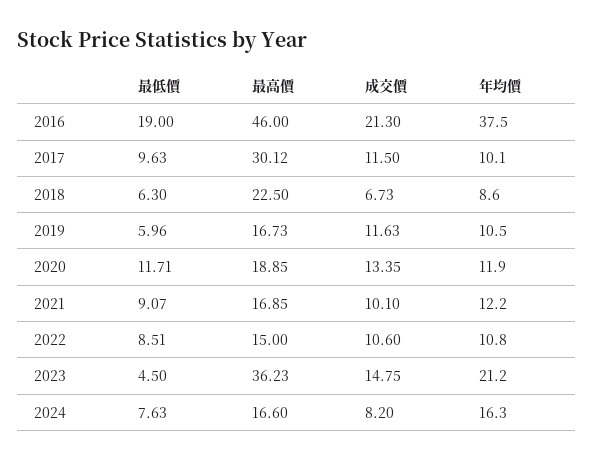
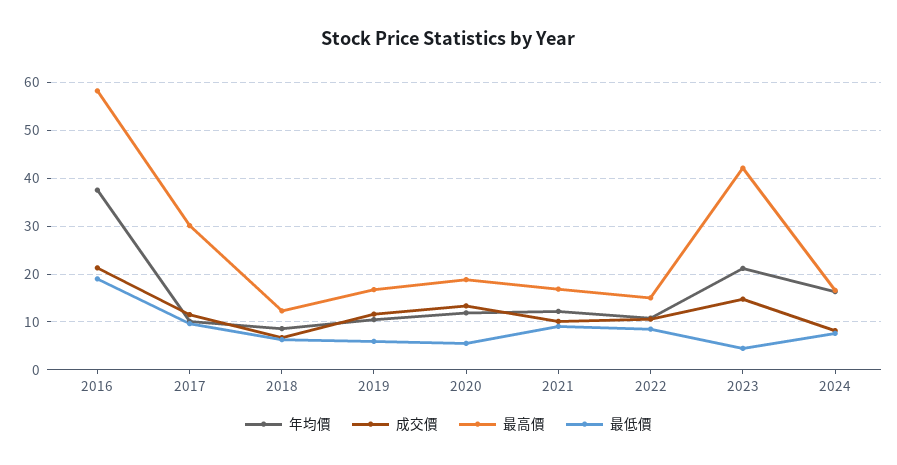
  {
    "最低價": {
      "2016": 19,
      "2017": 9.63,
      "2018": 6.3,
      "2019": 5.96,
-     "2020": 11.71,
+     "2020": 6,
      "2021": 9.07,
      "2022": 8.51,
      "2023": 4.5,
      "2024": 7.63
    },
    "最高價": {
-     "2016": 46,
+     "2016": 58,
      "2017": 30.12,
-     "2018": 22.5,
+     "2018": 12,
      "2019": 16.73,
      "2020": 18.85,
      "2021": 16.85,
      "2022": 15,
-     "2023": 36.23,
+     "2023": 42,
      "2024": 16.6
    },
    "成交價": {
      "2016": 21.3,
      "2017": 11.5,
      "2018": 6.73,
      "2019": 11.63,
      "2020": 13.35,
      "2021": 10.1,
      "2022": 10.6,
      "2023": 14.75,
      "2024": 8.2
    },
    "年均價": {
      "2016": 37.5,
      "2017": 10.1,
      "2018": 8.6,
      "2019": 10.5,
      "2020": 11.9,
      "2021": 12.2,
      "2022": 10.8,
      "2023": 21.2,
      "2024": 16.3
    }
  }

